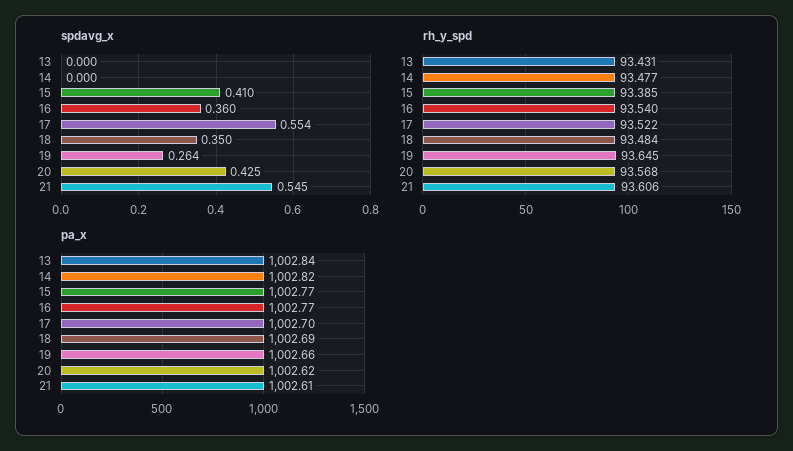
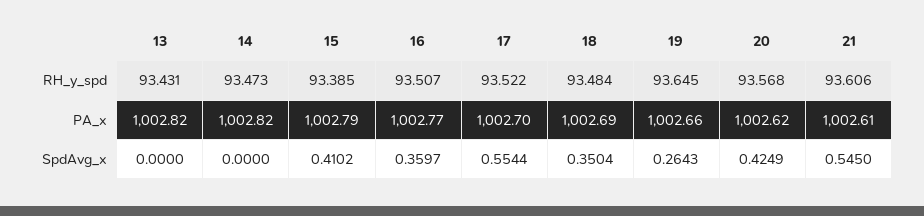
  {
    "spdavg_x": {
      "13": 0,
      "14": 0,
      "15": 0.4102,
      "16": 0.3597,
      "17": 0.5544,
      "18": 0.3504,
      "19": 0.2643,
      "20": 0.4249,
      "21": 0.545
    },
    "rh_y_spd": {
      "13": 93.431,
-     "14": 93.477,
+     "14": 93.473,
      "15": 93.385,
-     "16": 93.54,
+     "16": 93.507,
      "17": 93.522,
      "18": 93.484,
      "19": 93.645,
      "20": 93.568,
      "21": 93.606
    },
    "pa_x": {
-     "13": 1002.84,
+     "13": 1002.82,
      "14": 1002.82,
-     "15": 1002.77,
+     "15": 1002.79,
      "16": 1002.77,
      "17": 1002.7,
      "18": 1002.69,
      "19": 1002.66,
      "20": 1002.62,
      "21": 1002.61
    }
  }

